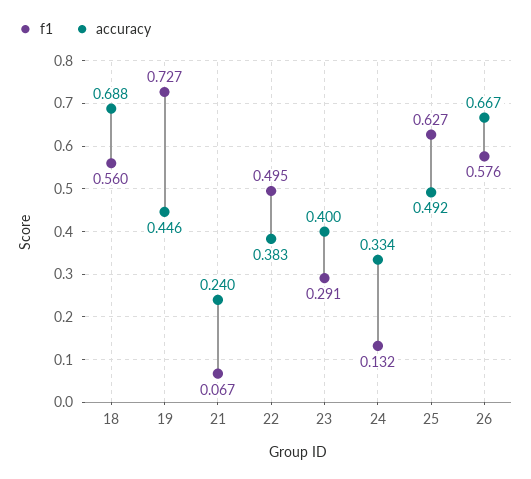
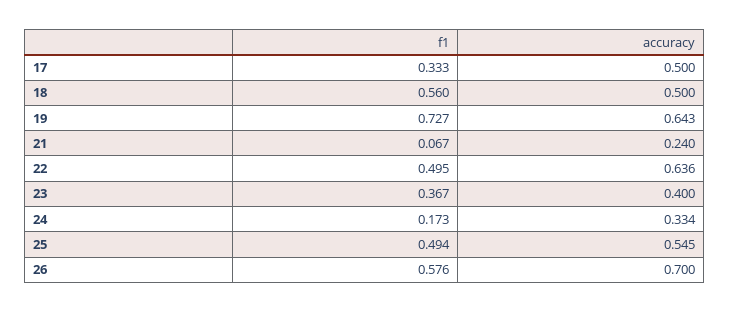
  {
    "f1": {
      "18": 0.56,
      "19": 0.727,
      "21": 0.067,
      "22": 0.495,
-     "23": 0.291,
+     "23": 0.367,
-     "24": 0.132,
+     "24": 0.173,
-     "25": 0.627,
+     "25": 0.494,
-     "26": 0.576
+     "26": 0.576,
+     "17": 0.333
    },
    "accuracy": {
-     "18": 0.688,
+     "18": 0.5,
-     "19": 0.446,
+     "19": 0.643,
      "21": 0.24,
-     "22": 0.383,
+     "22": 0.636,
      "23": 0.4,
      "24": 0.334,
-     "25": 0.492,
+     "25": 0.545,
-     "26": 0.667
+     "26": 0.7,
+     "17": 0.5
    }
  }

